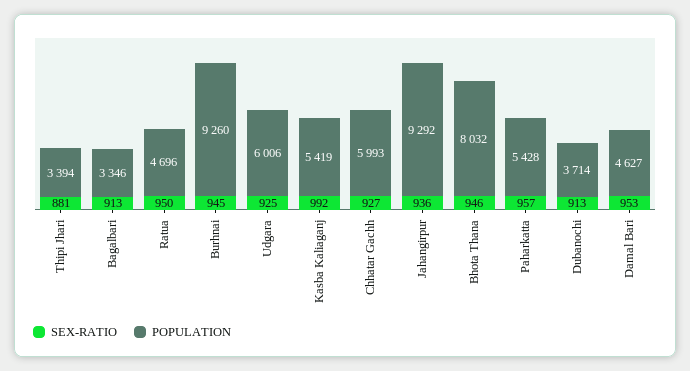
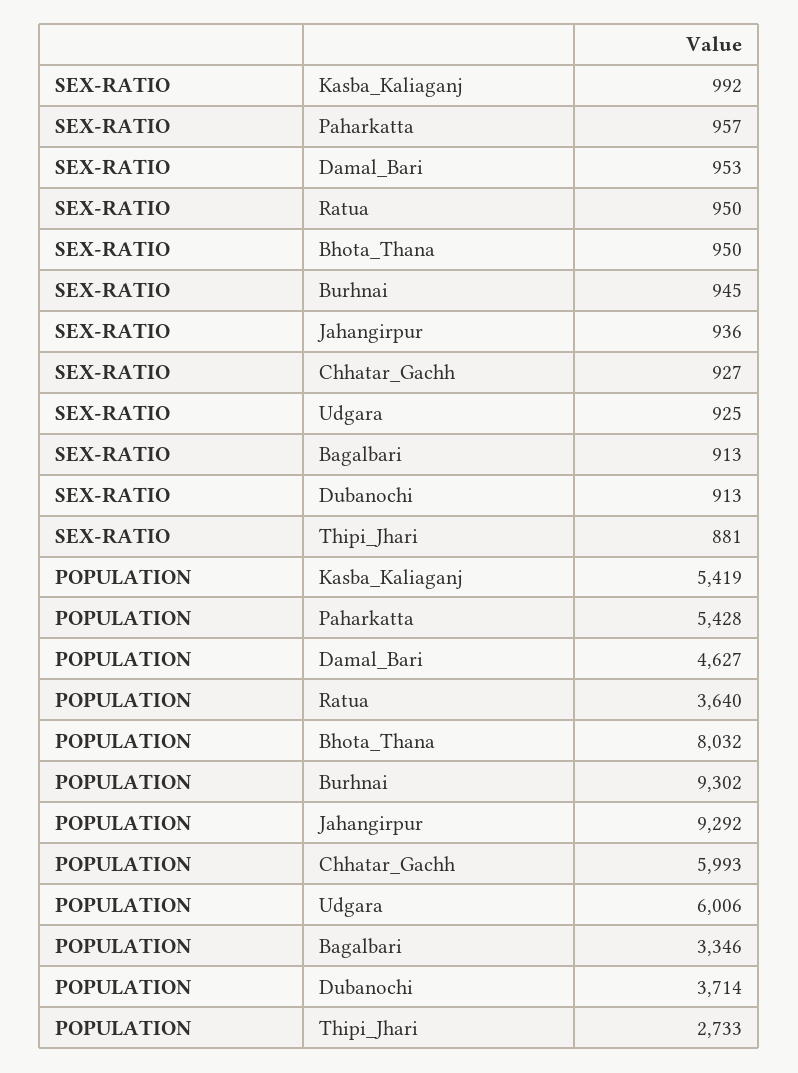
  {
    "SEX-RATIO": {
      "Thipi Jhari": 881,
      "Bagalbari": 913,
      "Ratua": 950,
      "Burhnai": 945,
      "Udgara": 925,
      "Kasba Kaliaganj": 992,
      "Chhatar Gachh": 927,
      "Jahangirpur": 936,
-     "Bhota Thana": 946,
+     "Bhota Thana": 950,
      "Paharkatta": 957,
      "Dubanochi": 913,
      "Damal Bari": 953
    },
    "POPULATION": {
-     "Thipi Jhari": 3394,
+     "Thipi Jhari": 2733,
      "Bagalbari": 3346,
-     "Ratua": 4696,
+     "Ratua": 3640,
-     "Burhnai": 9260,
+     "Burhnai": 9302,
      "Udgara": 6006,
      "Kasba Kaliaganj": 5419,
      "Chhatar Gachh": 5993,
      "Jahangirpur": 9292,
      "Bhota Thana": 8032,
      "Paharkatta": 5428,
      "Dubanochi": 3714,
      "Damal Bari": 4627
    }
  }

